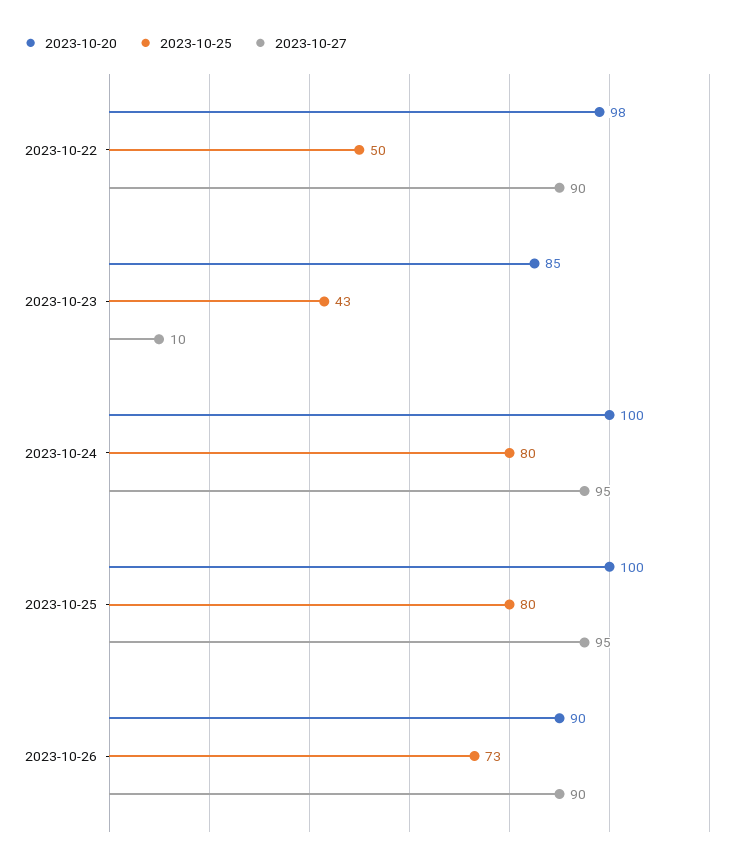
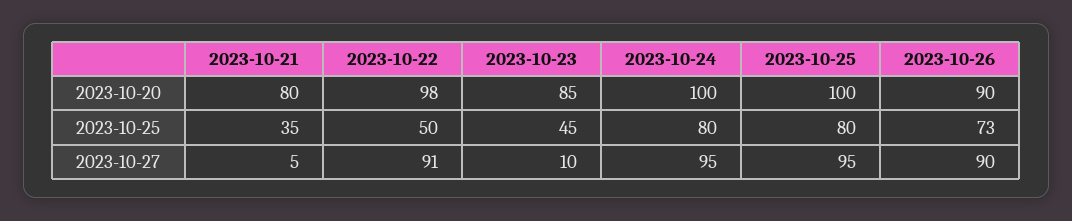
  {
    "2023-10-20": {
      "2023-10-22": 98,
      "2023-10-23": 85,
      "2023-10-24": 100,
      "2023-10-25": 100,
-     "2023-10-26": 90
+     "2023-10-26": 90,
+     "2023-10-21": 80
    },
    "2023-10-25": {
      "2023-10-22": 50,
-     "2023-10-23": 43,
+     "2023-10-23": 45,
      "2023-10-24": 80,
      "2023-10-25": 80,
-     "2023-10-26": 73
+     "2023-10-26": 73,
+     "2023-10-21": 35
    },
    "2023-10-27": {
-     "2023-10-22": 90,
+     "2023-10-22": 91,
      "2023-10-23": 10,
      "2023-10-24": 95,
      "2023-10-25": 95,
-     "2023-10-26": 90
+     "2023-10-26": 90,
+     "2023-10-21": 5
    }
  }

